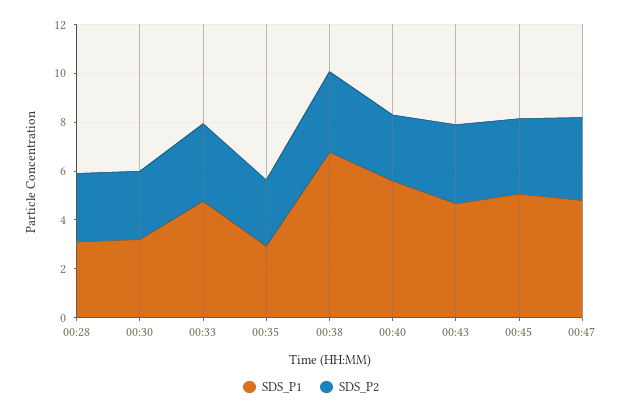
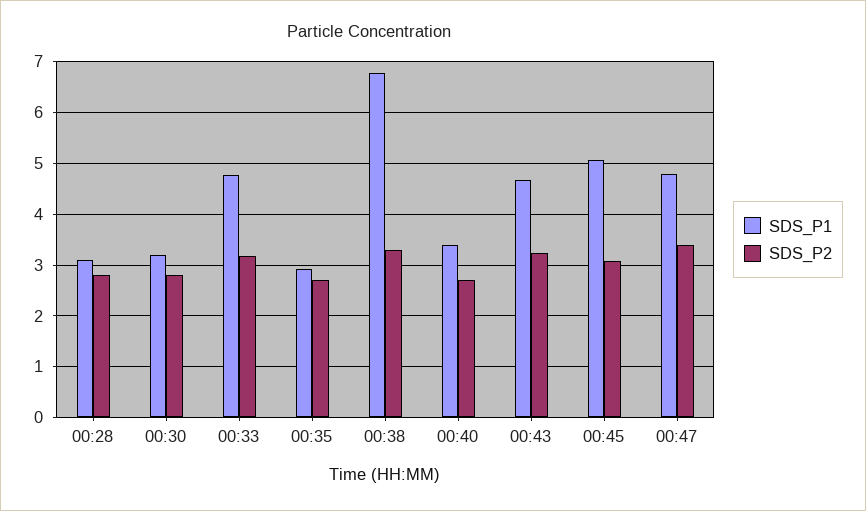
  {
    "SDS_P1": {
      "00:28": 3.2,
      "00:30": 3.2,
      "00:33": 4.8,
      "00:35": 3,
      "00:38": 6.8,
-     "00:40": 5.5,
+     "00:40": 3.4,
      "00:43": 4.6,
      "00:45": 5,
      "00:47": 4.8
    },
    "SDS_P2": {
      "00:28": 2.8,
      "00:30": 2.8,
      "00:33": 3.2,
      "00:35": 2.8,
      "00:38": 3.4,
      "00:40": 2.8,
      "00:43": 3.2,
      "00:45": 3,
      "00:47": 3.4
    }
  }

